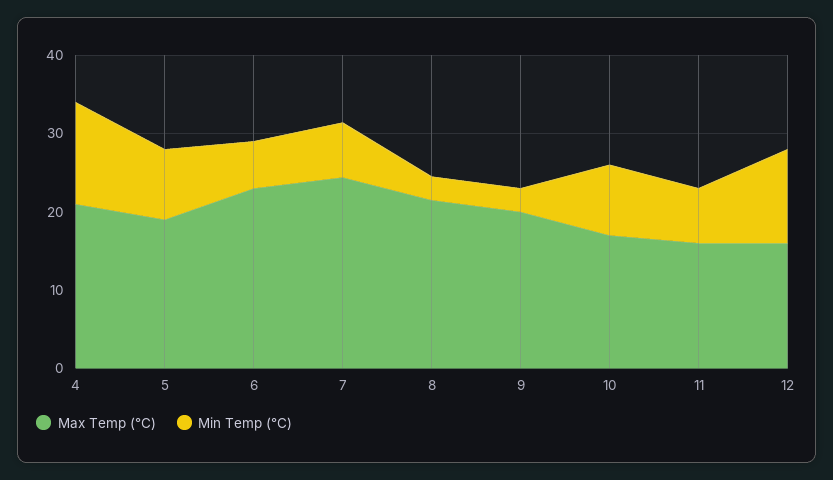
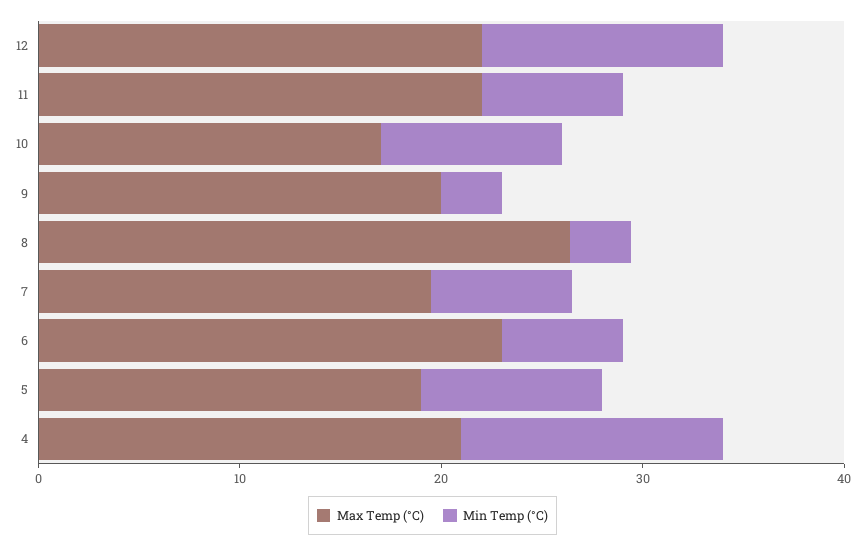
  {
    "Max Temp (°C)": {
      "4": 22,
      "5": 20,
      "6": 24,
-     "7": 24,
+     "7": 20,
-     "8": 22,
+     "8": 26,
      "9": 20,
      "10": 18,
-     "11": 16,
+     "11": 22,
-     "12": 16
+     "12": 22
    },
    "Min Temp (°C)": {
      "4": 14,
      "5": 10,
      "6": 6,
      "7": 8,
      "8": 4,
      "9": 4,
      "10": 10,
      "11": 8,
      "12": 12
    }
  }

